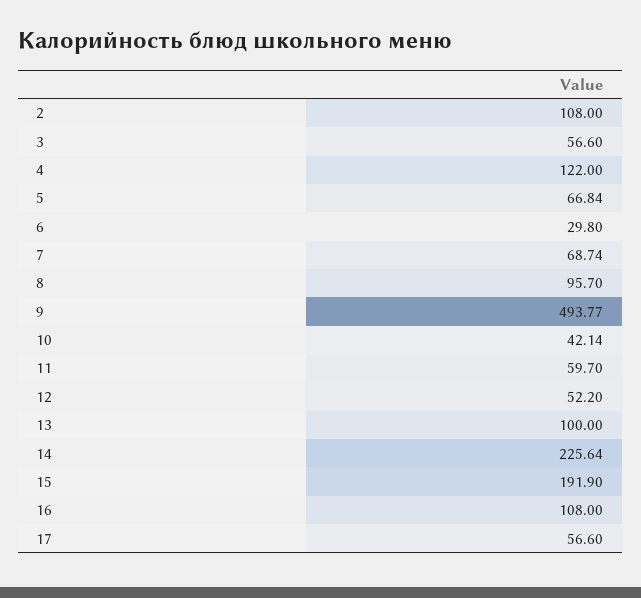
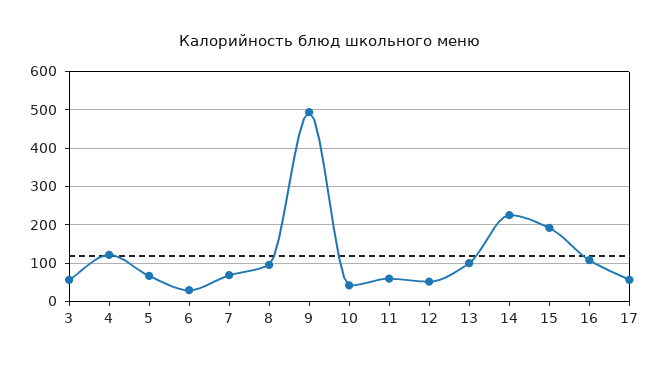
  {
-   "2": 108,
    "3": 56.6,
    "4": 122,
    "5": 66.84,
    "6": 29.8,
    "7": 68.74,
    "8": 95.7,
    "9": 493.77,
    "10": 42.14,
    "11": 59.7,
    "12": 52.2,
    "13": 100,
    "14": 225.64,
    "15": 191.9,
    "16": 108,
    "17": 56.6
  }

